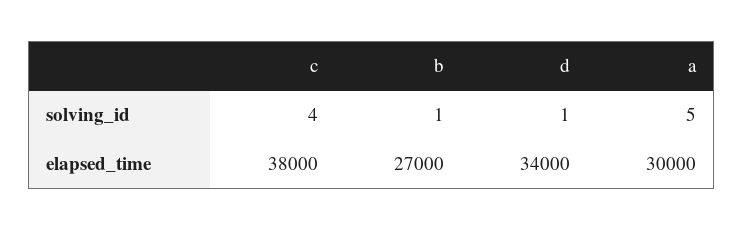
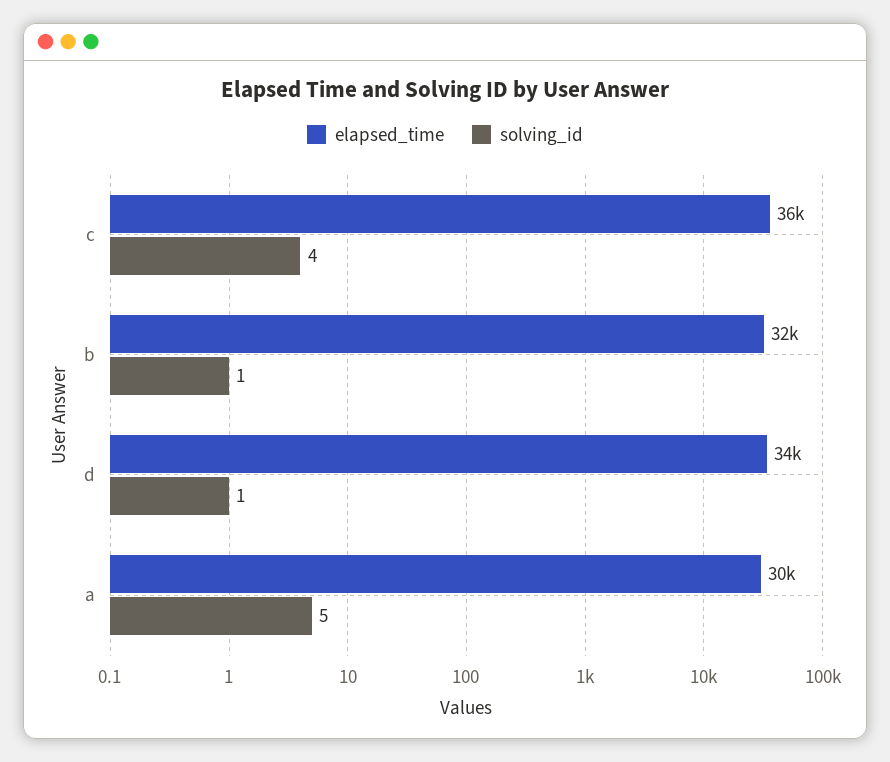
  {
    "solving_id": {
      "c": 4,
      "b": 1,
      "d": 1,
      "a": 5
    },
    "elapsed_time": {
-     "c": 38000,
+     "c": 36000,
-     "b": 27000,
+     "b": 32000,
      "d": 34000,
      "a": 30000
    }
  }

